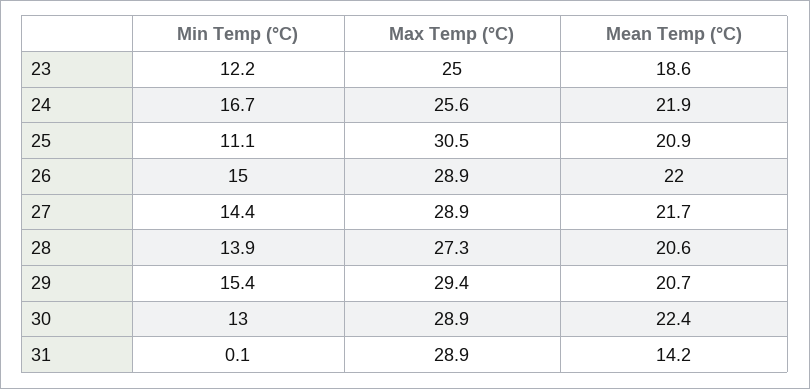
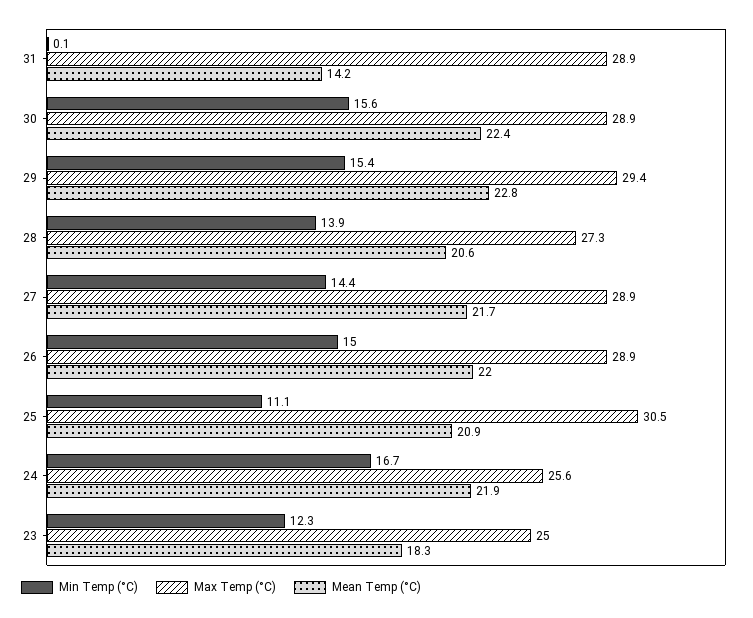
  {
    "Min Temp (°C)": {
-     "23": 12.2,
+     "23": 12.3,
      "24": 16.7,
      "25": 11.1,
      "26": 15,
      "27": 14.4,
      "28": 13.9,
      "29": 15.4,
-     "30": 13,
+     "30": 15.6,
      "31": 0.1
    },
    "Max Temp (°C)": {
      "23": 25,
      "24": 25.6,
      "25": 30.5,
      "26": 28.9,
      "27": 28.9,
      "28": 27.3,
      "29": 29.4,
      "30": 28.9,
      "31": 28.9
    },
    "Mean Temp (°C)": {
-     "23": 18.6,
+     "23": 18.3,
      "24": 21.9,
      "25": 20.9,
      "26": 22,
      "27": 21.7,
      "28": 20.6,
-     "29": 20.7,
+     "29": 22.8,
      "30": 22.4,
      "31": 14.2
    }
  }

